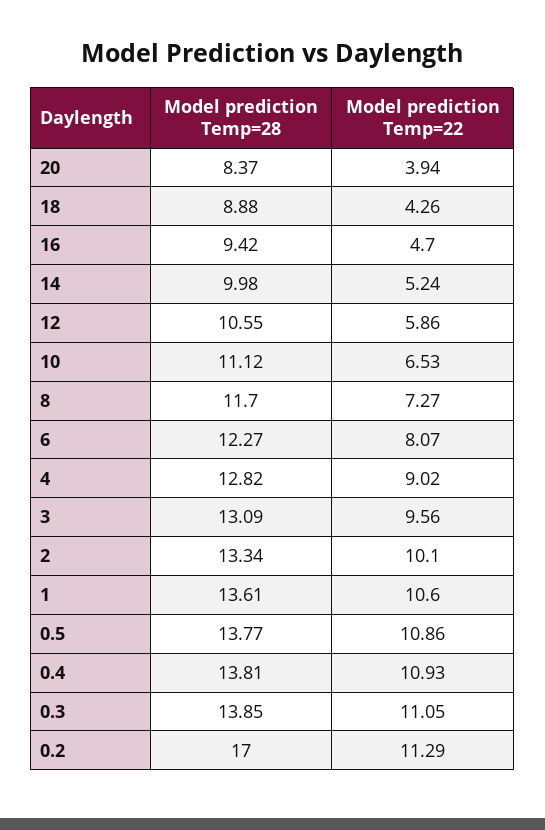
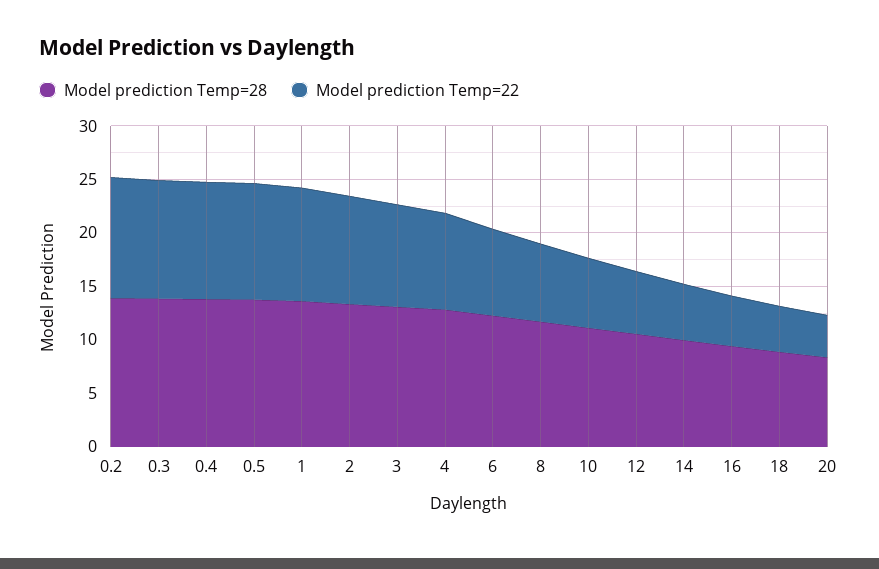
  {
    "Model prediction Temp=28": {
      "20": 8.37,
      "18": 8.88,
      "16": 9.42,
      "14": 9.98,
      "12": 10.55,
      "10": 11.12,
      "8": 11.7,
      "6": 12.27,
      "4": 12.82,
      "3": 13.09,
      "2": 13.34,
      "1": 13.61,
      "0.5": 13.77,
      "0.4": 13.81,
      "0.3": 13.85,
-     "0.2": 17
+     "0.2": 14
    },
    "Model prediction Temp=22": {
      "20": 3.94,
      "18": 4.26,
      "16": 4.7,
      "14": 5.24,
      "12": 5.86,
      "10": 6.53,
      "8": 7.27,
      "6": 8.07,
      "4": 9.02,
      "3": 9.56,
      "2": 10.1,
      "1": 10.6,
      "0.5": 10.86,
      "0.4": 10.93,
      "0.3": 11.05,
      "0.2": 11.29
    }
  }

